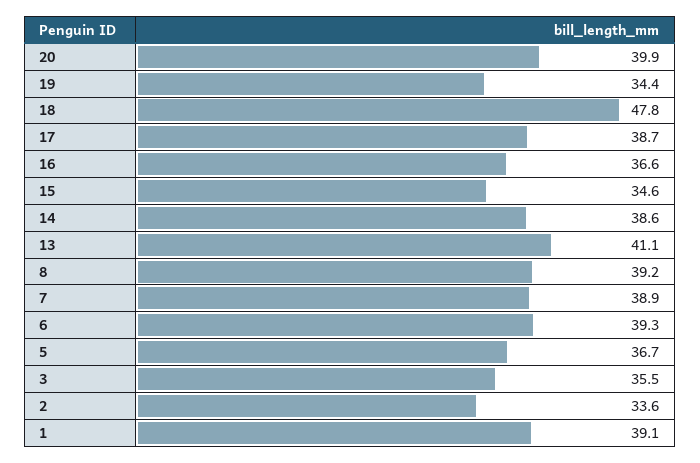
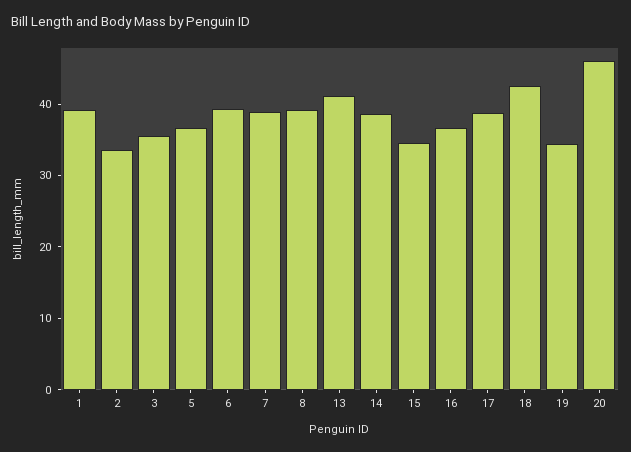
  {
-   "20": 39.9,
+   "20": 46,
    "19": 34.4,
-   "18": 47.8,
+   "18": 42,
    "17": 38.7,
    "16": 36.6,
    "15": 34.6,
    "14": 38.6,
    "13": 41.1,
    "8": 39.2,
    "7": 38.9,
    "6": 39.3,
    "5": 36.7,
    "3": 35.5,
    "2": 33.6,
    "1": 39.1
  }

